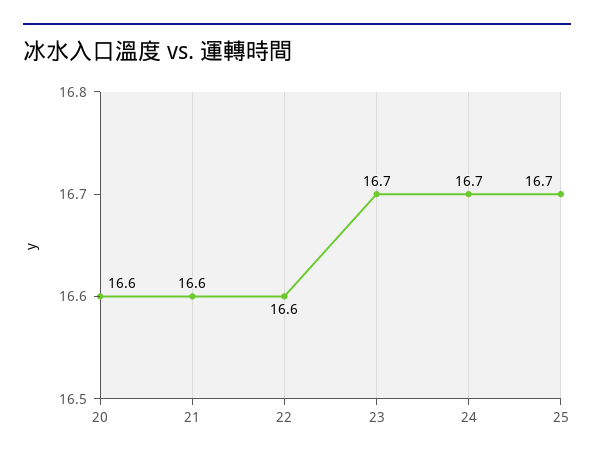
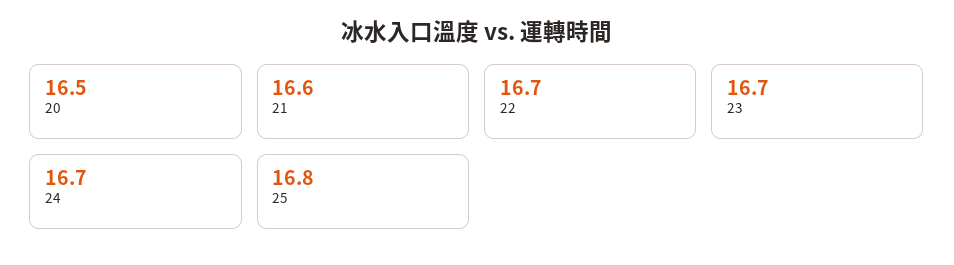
  {
-   "20": 16.6,
+   "20": 16.5,
    "21": 16.6,
-   "22": 16.6,
+   "22": 16.7,
    "23": 16.7,
    "24": 16.7,
-   "25": 16.7
+   "25": 16.8
  }

